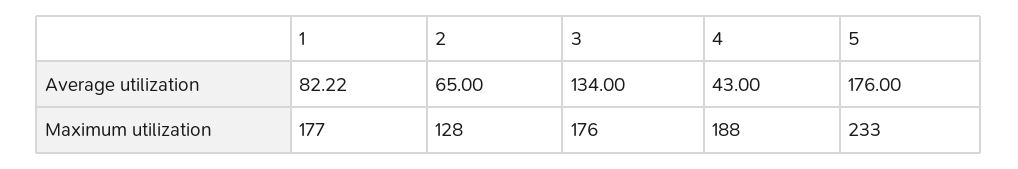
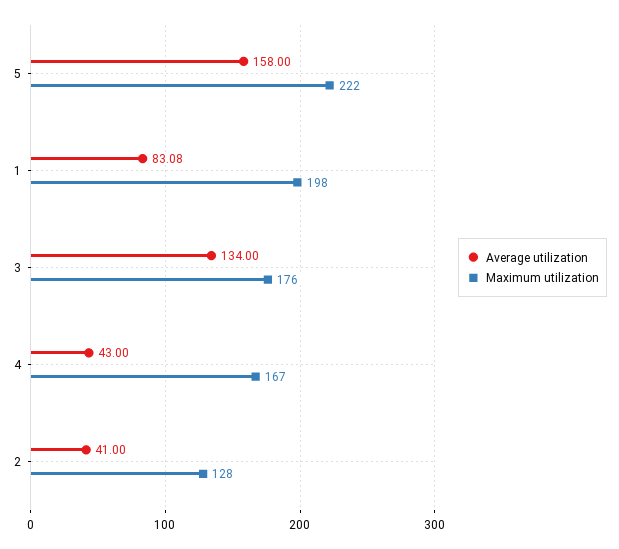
  {
    "Average utilization": {
-     "1": 82.22,
+     "1": 83.08,
-     "2": 65,
+     "2": 41,
      "3": 134,
      "4": 43,
-     "5": 176
+     "5": 158
    },
    "Maximum utilization": {
-     "1": 177,
+     "1": 198,
      "2": 128,
      "3": 176,
-     "4": 188,
+     "4": 167,
-     "5": 233
+     "5": 222
    }
  }

